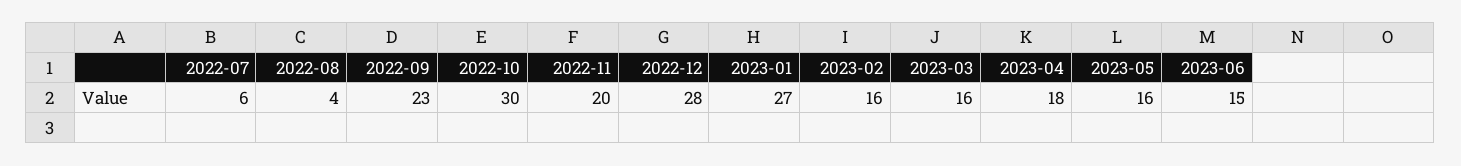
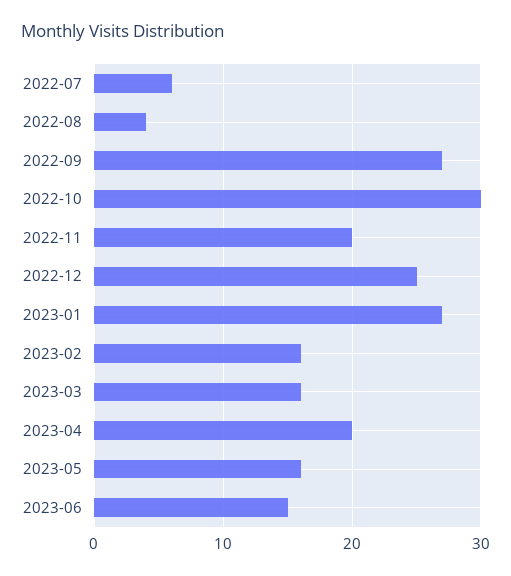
  {
    "2022-07": 6,
    "2022-08": 4,
-   "2022-09": 23,
+   "2022-09": 27,
    "2022-10": 30,
    "2022-11": 20,
-   "2022-12": 28,
+   "2022-12": 25,
    "2023-01": 27,
    "2023-02": 16,
    "2023-03": 16,
-   "2023-04": 18,
+   "2023-04": 20,
    "2023-05": 16,
    "2023-06": 15
  }

